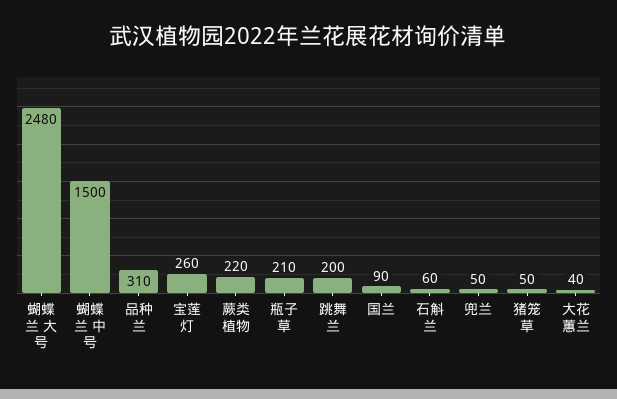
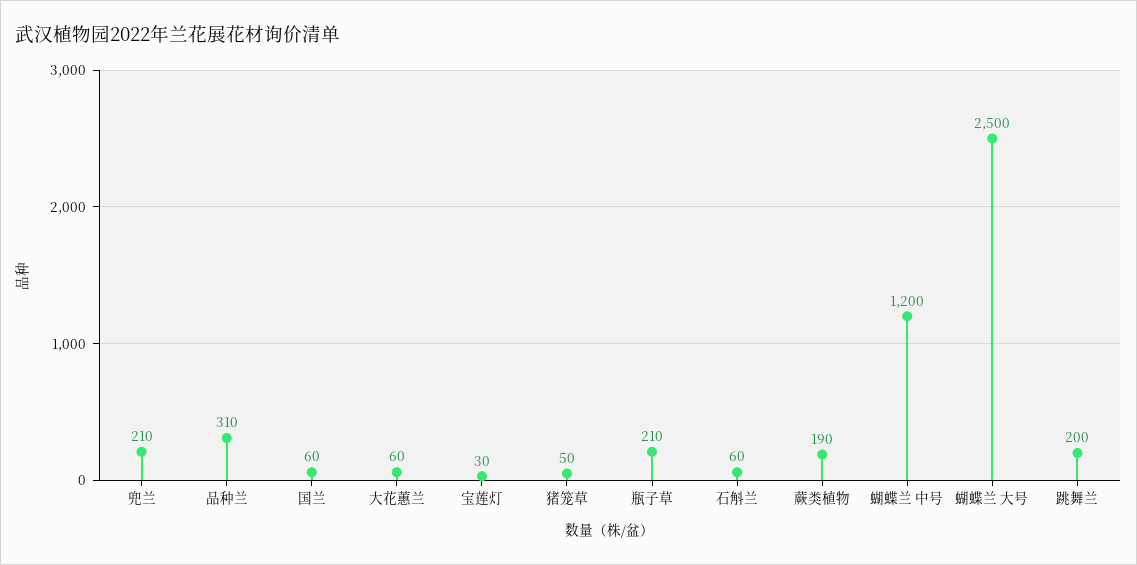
  {
-   "蝴蝶兰 大号": 2480,
+   "蝴蝶兰 大号": 2500,
-   "蝴蝶兰 中号": 1500,
+   "蝴蝶兰 中号": 1200,
    "品种兰": 310,
-   "宝莲灯": 260,
+   "宝莲灯": 30,
-   "蕨类植物": 220,
+   "蕨类植物": 190,
    "瓶子草": 210,
    "跳舞兰": 200,
-   "国兰": 90,
+   "国兰": 60,
    "石斛兰": 60,
-   "兜兰": 50,
+   "兜兰": 210,
    "猪笼草": 50,
-   "大花蕙兰": 40
+   "大花蕙兰": 60
  }

